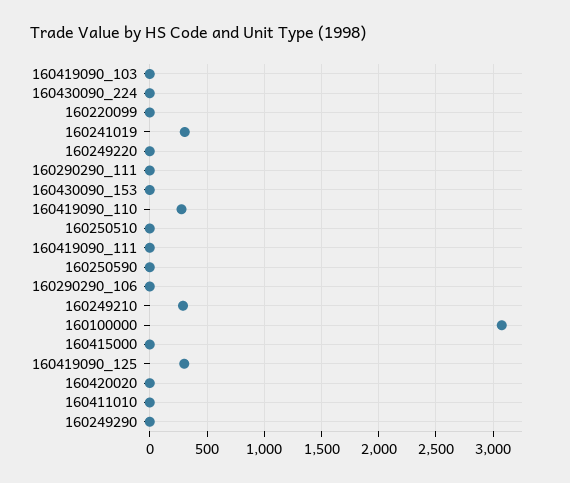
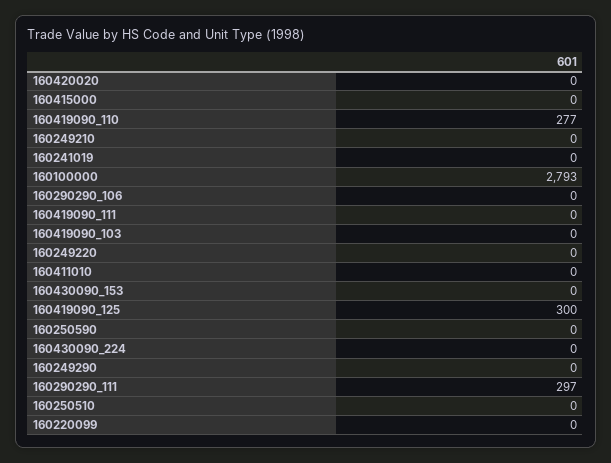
  {
    "160419090_103": 0,
    "160430090_224": 0,
    "160220099": 0,
-   "160241019": 300,
+   "160241019": 0,
    "160249220": 0,
-   "160290290_111": 0,
+   "160290290_111": 297,
    "160430090_153": 0,
    "160419090_110": 277,
    "160250510": 0,
    "160419090_111": 0,
    "160250590": 0,
    "160290290_106": 0,
-   "160249210": 300,
+   "160249210": 0,
-   "160100000": 3100,
+   "160100000": 2793,
    "160415000": 0,
    "160419090_125": 300,
    "160420020": 0,
    "160411010": 0,
    "160249290": 0
  }

